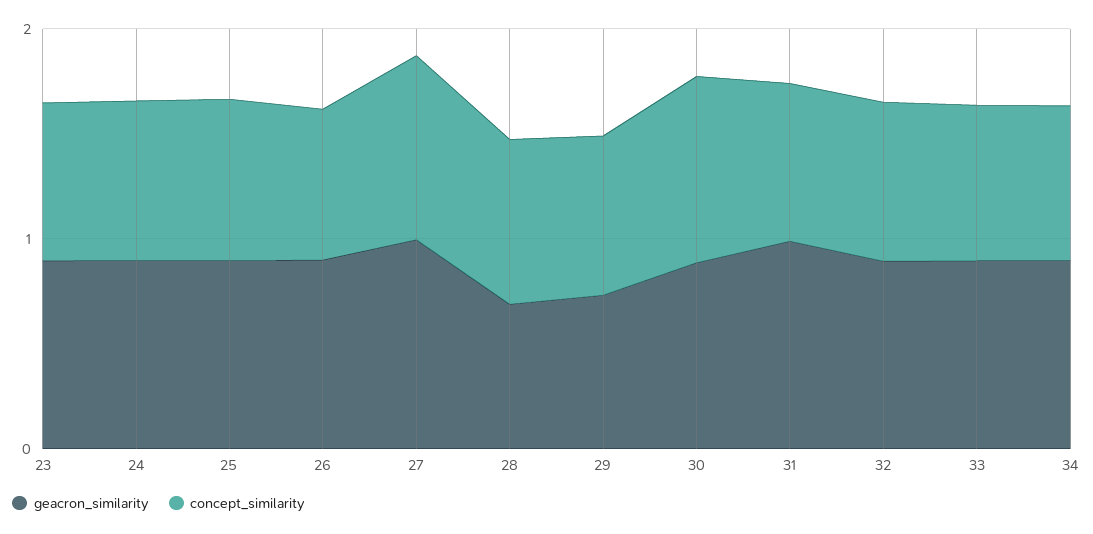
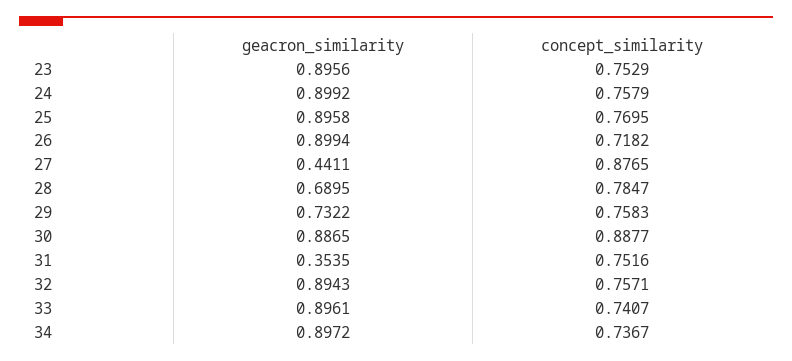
  {
    "geacron_similarity": {
      "23": 0.8956,
      "24": 0.8992,
      "25": 0.8958,
      "26": 0.8994,
-     "27": 1,
+     "27": 0.4411,
      "28": 0.6895,
      "29": 0.7322,
      "30": 0.8865,
-     "31": 1,
+     "31": 0.3535,
      "32": 0.8943,
      "33": 0.8961,
      "34": 0.8972
    },
    "concept_similarity": {
      "23": 0.7529,
      "24": 0.7579,
      "25": 0.7695,
      "26": 0.7182,
      "27": 0.8765,
      "28": 0.7847,
      "29": 0.7583,
      "30": 0.8877,
      "31": 0.7516,
      "32": 0.7571,
      "33": 0.7407,
      "34": 0.7367
    }
  }

